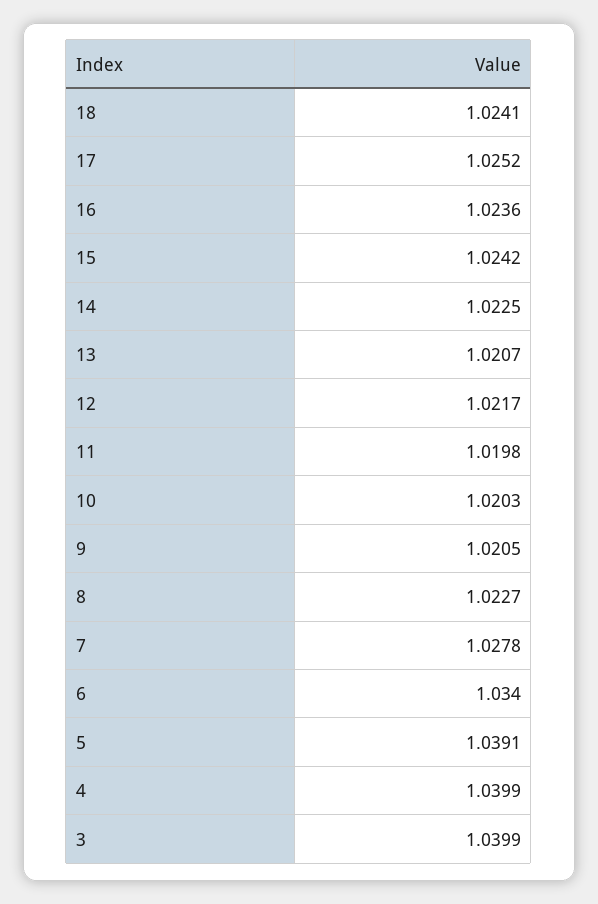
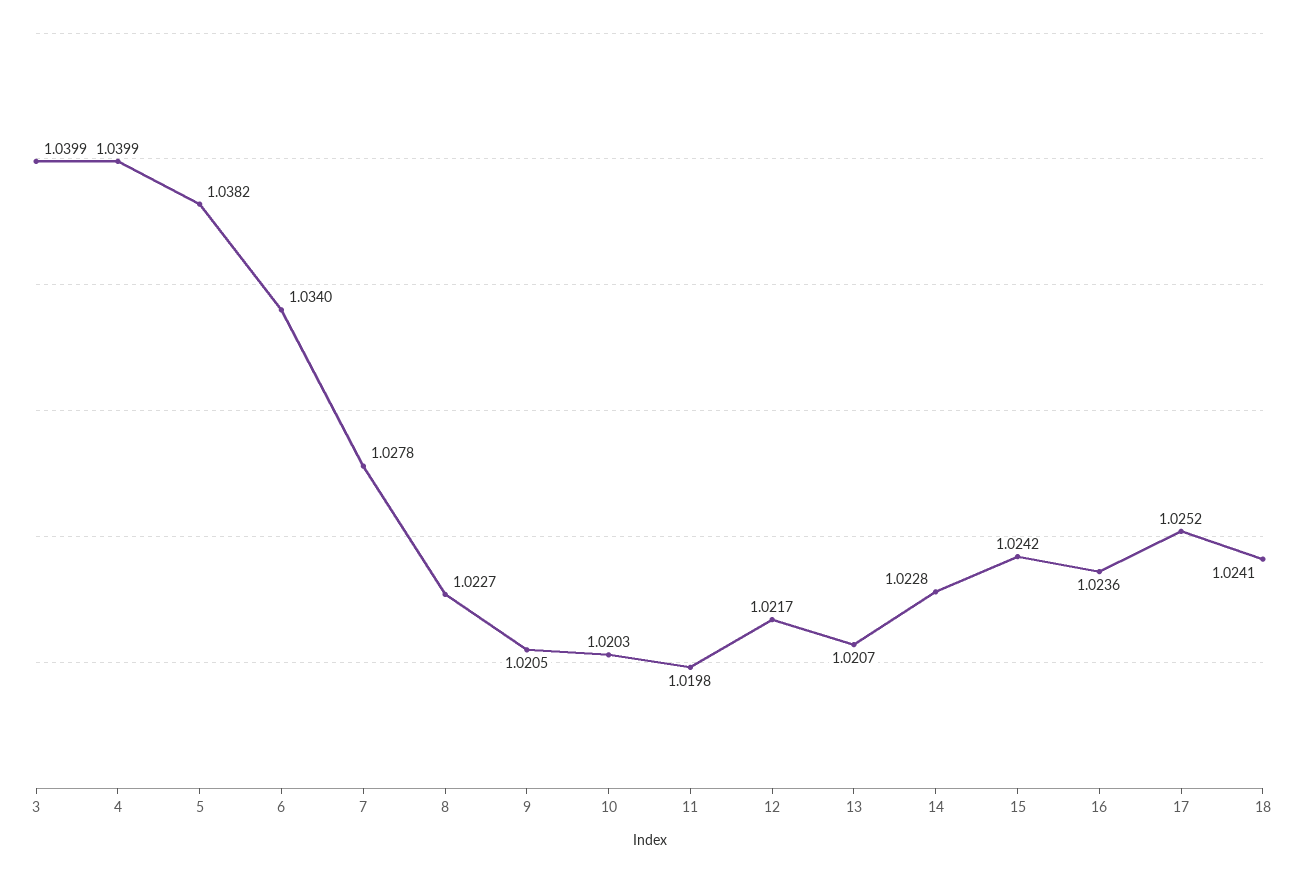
  {
    "18": 1.0241,
    "17": 1.0252,
    "16": 1.0236,
    "15": 1.0242,
-   "14": 1.0225,
+   "14": 1.0228,
    "13": 1.0207,
    "12": 1.0217,
    "11": 1.0198,
    "10": 1.0203,
    "9": 1.0205,
    "8": 1.0227,
    "7": 1.0278,
    "6": 1.034,
-   "5": 1.0391,
+   "5": 1.0382,
    "4": 1.0399,
    "3": 1.0399
  }

